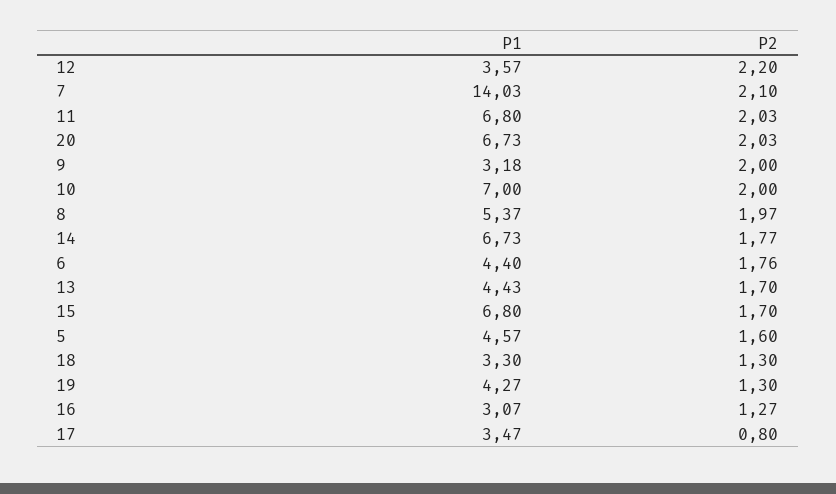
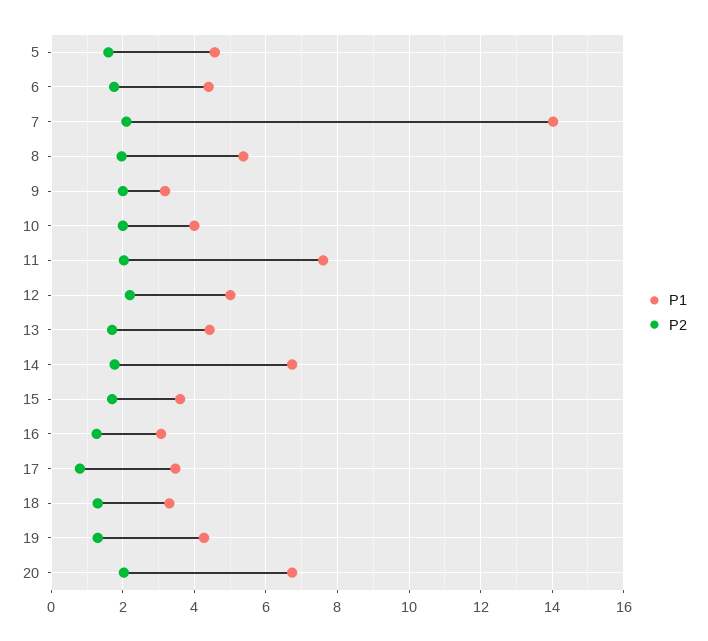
  {
    "P1": {
-     "12": 3.57,
+     "12": 5,
      "7": 14.03,
-     "11": 6.8,
+     "11": 7.6,
      "20": 6.73,
      "9": 3.18,
-     "10": 7,
+     "10": 4,
      "8": 5.37,
      "14": 6.73,
      "6": 4.4,
      "13": 4.43,
-     "15": 6.8,
+     "15": 3.6,
      "5": 4.57,
      "18": 3.3,
      "19": 4.27,
      "16": 3.07,
      "17": 3.47
    },
    "P2": {
      "12": 2.2,
      "7": 2.1,
      "11": 2.03,
      "20": 2.03,
      "9": 2,
      "10": 2,
      "8": 1.97,
      "14": 1.77,
      "6": 1.76,
      "13": 1.7,
      "15": 1.7,
      "5": 1.6,
      "18": 1.3,
      "19": 1.3,
      "16": 1.27,
      "17": 0.8
    }
  }

